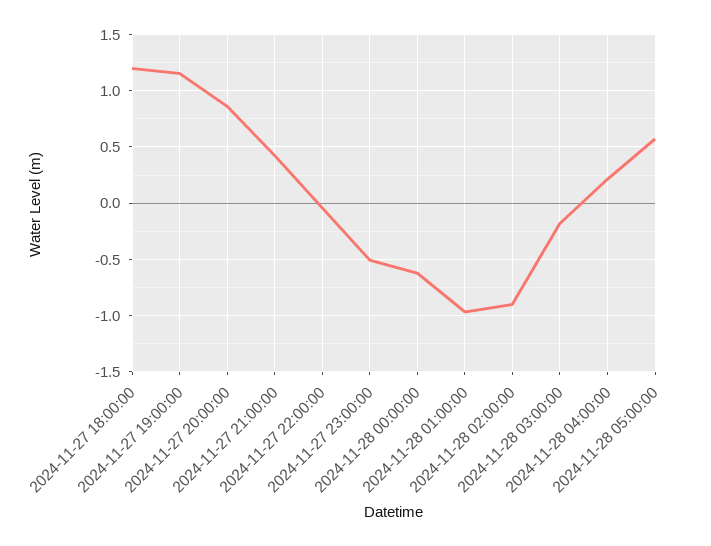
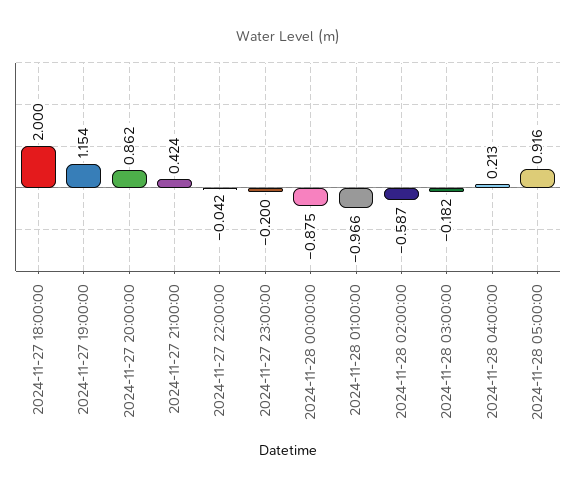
  {
-   "2024-11-27 18:00:00": 1.2,
+   "2024-11-27 18:00:00": 2,
    "2024-11-27 19:00:00": 1.154,
    "2024-11-27 20:00:00": 0.862,
    "2024-11-27 21:00:00": 0.424,
    "2024-11-27 22:00:00": -0.042,
-   "2024-11-27 23:00:00": -0.5,
+   "2024-11-27 23:00:00": -0.2,
-   "2024-11-28 00:00:00": -0.6,
+   "2024-11-28 00:00:00": -0.875,
    "2024-11-28 01:00:00": -0.966,
-   "2024-11-28 02:00:00": -0.9,
+   "2024-11-28 02:00:00": -0.587,
    "2024-11-28 03:00:00": -0.182,
    "2024-11-28 04:00:00": 0.213,
-   "2024-11-28 05:00:00": 0.6
+   "2024-11-28 05:00:00": 0.916
  }

